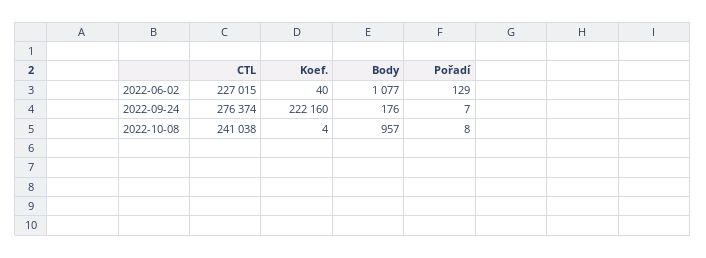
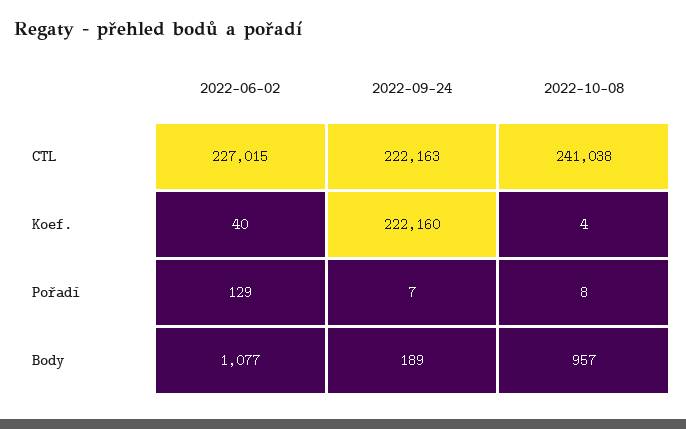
  {
    "CTL": {
      "2022-06-02": 227015,
-     "2022-09-24": 276374,
+     "2022-09-24": 222163,
      "2022-10-08": 241038
    },
    "Koef.": {
      "2022-06-02": 40,
      "2022-09-24": 222160,
      "2022-10-08": 4
    },
    "Body": {
      "2022-06-02": 1077,
-     "2022-09-24": 176,
+     "2022-09-24": 189,
      "2022-10-08": 957
    },
    "Pořadí": {
      "2022-06-02": 129,
      "2022-09-24": 7,
      "2022-10-08": 8
    }
  }

